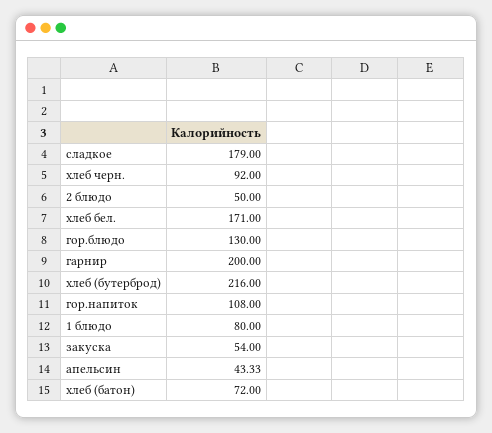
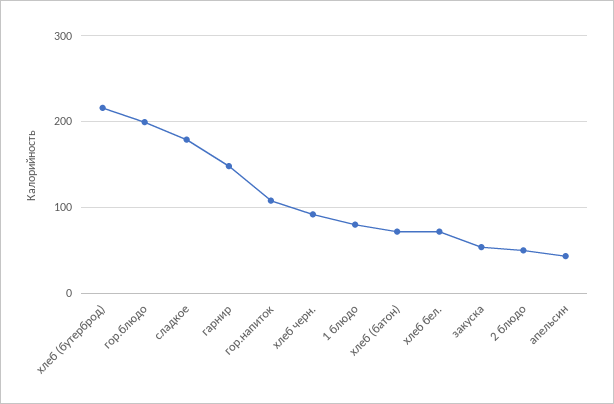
  {
    "сладкое": 179,
    "хлеб черн.": 92,
    "2 блюдо": 50,
-   "хлеб бел.": 171,
+   "хлеб бел.": 70,
-   "гор.блюдо": 130,
+   "гор.блюдо": 200,
-   "гарнир": 200,
+   "гарнир": 150,
    "хлеб (бутерброд)": 216,
    "гор.напиток": 108,
    "1 блюдо": 80,
    "закуска": 54,
    "апельсин": 43.33,
    "хлеб (батон)": 72
  }

